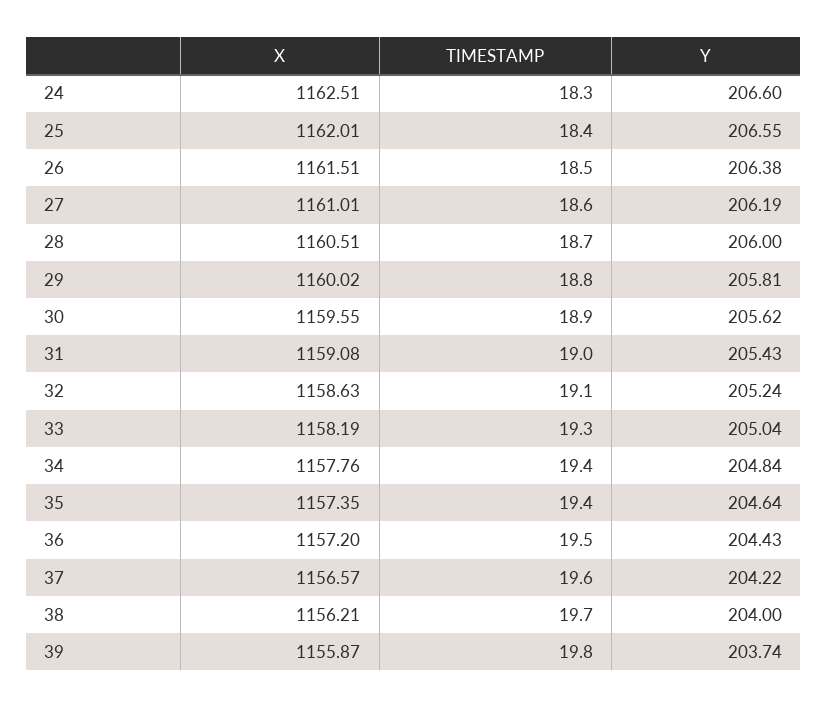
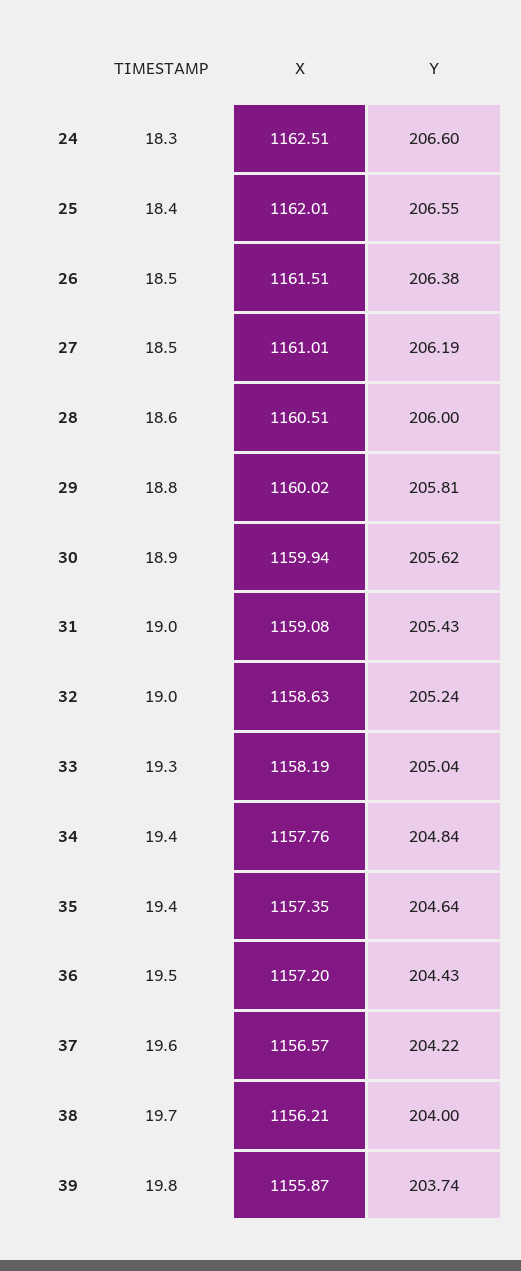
  {
    "X": {
      "24": 1162.51,
      "25": 1162.01,
      "26": 1161.51,
      "27": 1161.01,
      "28": 1160.51,
      "29": 1160.02,
-     "30": 1159.55,
+     "30": 1159.94,
      "31": 1159.08,
      "32": 1158.63,
      "33": 1158.19,
      "34": 1157.76,
      "35": 1157.35,
      "36": 1157.2,
      "37": 1156.57,
      "38": 1156.21,
      "39": 1155.87
    },
    "TIMESTAMP": {
      "24": 18.3,
      "25": 18.4,
      "26": 18.5,
-     "27": 18.6,
+     "27": 18.5,
-     "28": 18.7,
+     "28": 18.6,
      "29": 18.8,
      "30": 18.9,
      "31": 19,
-     "32": 19.1,
+     "32": 19,
      "33": 19.3,
      "34": 19.4,
      "35": 19.4,
      "36": 19.5,
      "37": 19.6,
      "38": 19.7,
      "39": 19.8
    },
    "Y": {
      "24": 206.6,
      "25": 206.55,
      "26": 206.38,
      "27": 206.19,
      "28": 206,
      "29": 205.81,
      "30": 205.62,
      "31": 205.43,
      "32": 205.24,
      "33": 205.04,
      "34": 204.84,
      "35": 204.64,
      "36": 204.43,
      "37": 204.22,
      "38": 204,
      "39": 203.74
    }
  }

